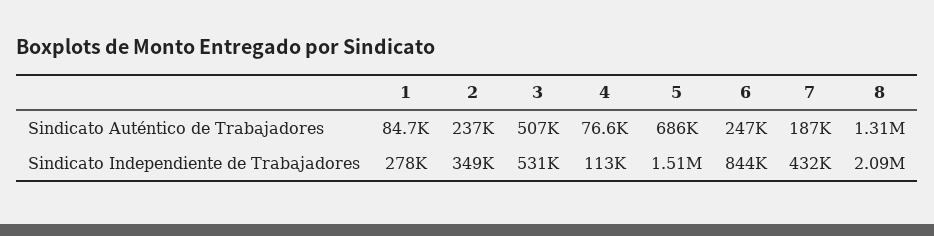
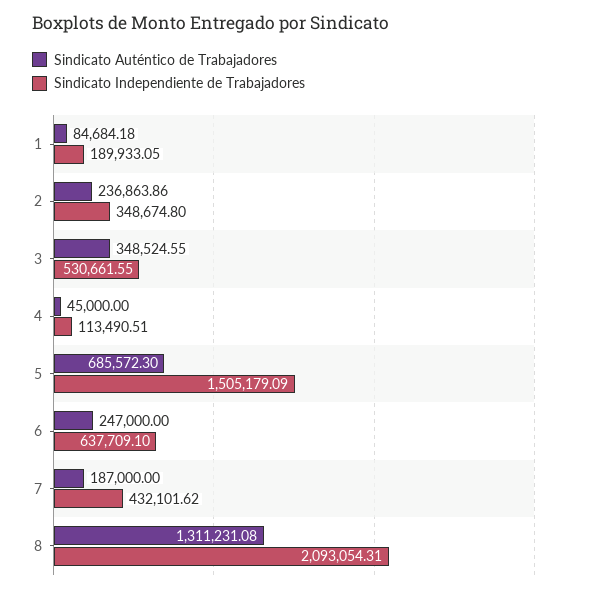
  {
    "Sindicato Auténtico de Trabajadores": {
      "1": 84684.18,
      "2": 236863.86,
-     "3": 507000,
+     "3": 348524.55,
-     "4": 76600,
+     "4": 45000,
      "5": 685572.3,
      "6": 247000,
      "7": 187000,
      "8": 1311231.08
    },
    "Sindicato Independiente de Trabajadores": {
-     "1": 278000,
+     "1": 189933.05,
      "2": 348674.8,
      "3": 530661.55,
      "4": 113490.51,
      "5": 1505179.09,
-     "6": 844000,
+     "6": 637709.1,
      "7": 432101.62,
      "8": 2093054.31
    }
  }

